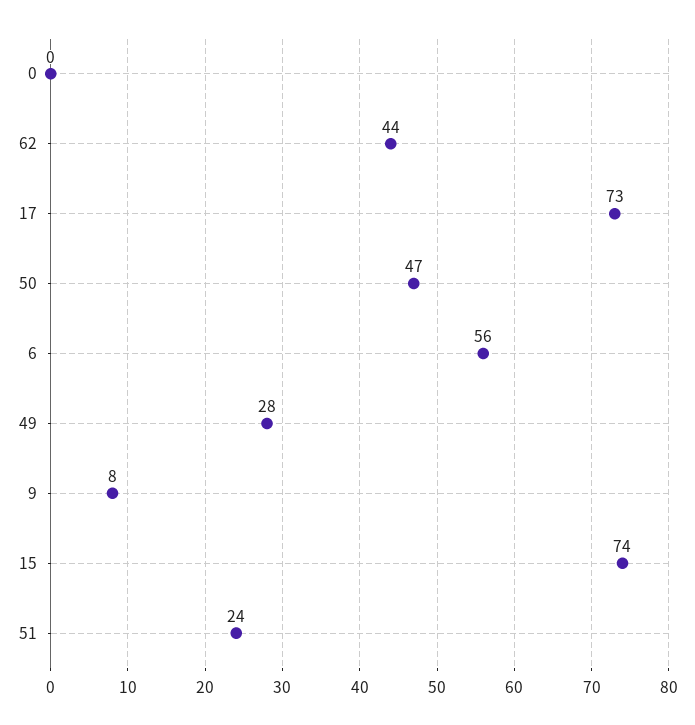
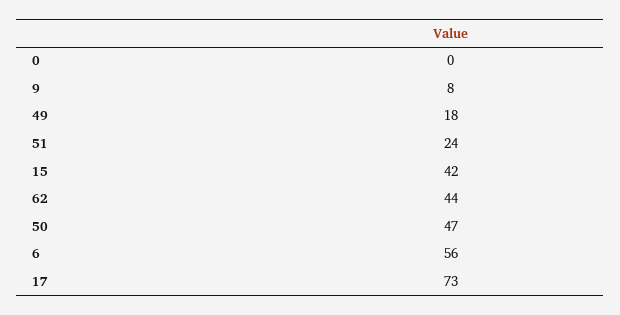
  {
    "0": 0,
    "62": 44,
    "17": 73,
    "50": 47,
    "6": 56,
-   "49": 28,
+   "49": 18,
    "9": 8,
-   "15": 74,
+   "15": 42,
    "51": 24
  }

